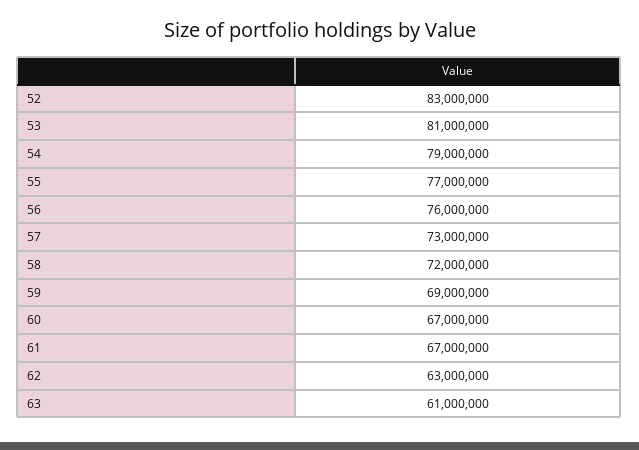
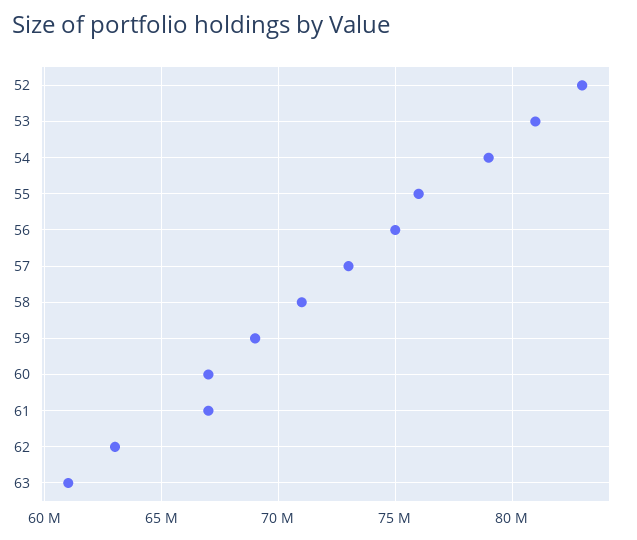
  {
    "52": 83000000,
    "53": 81000000,
    "54": 79000000,
-   "55": 77000000,
+   "55": 76000000,
-   "56": 76000000,
+   "56": 75000000,
    "57": 73000000,
-   "58": 72000000,
+   "58": 71000000,
    "59": 69000000,
    "60": 67000000,
    "61": 67000000,
    "62": 63000000,
    "63": 61000000
  }

